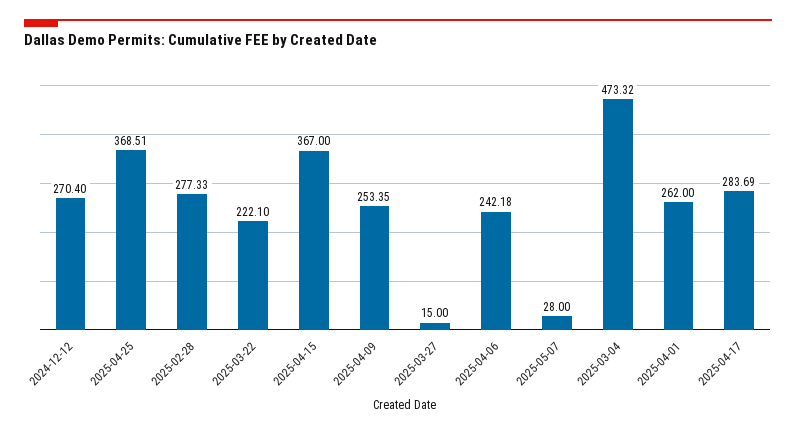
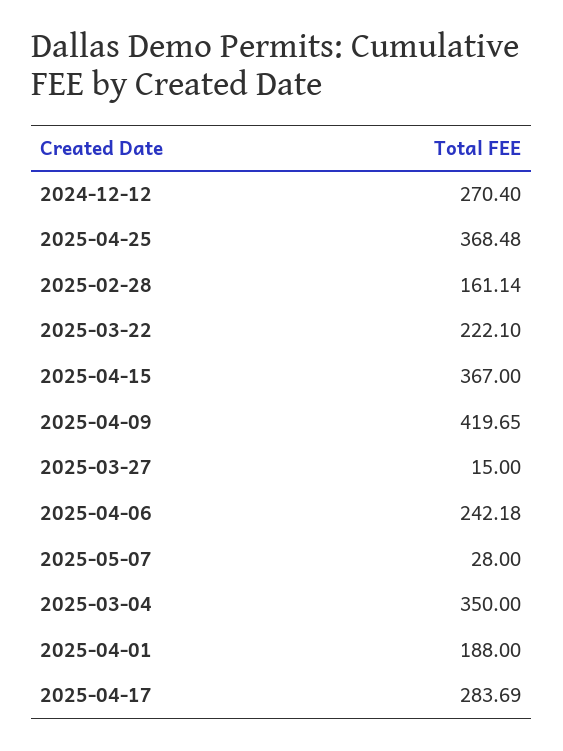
  {
    "2024-12-12": 270.4,
-   "2025-04-25": 368.51,
+   "2025-04-25": 368.48,
-   "2025-02-28": 277.33,
+   "2025-02-28": 161.14,
    "2025-03-22": 222.1,
    "2025-04-15": 367,
-   "2025-04-09": 253.35,
+   "2025-04-09": 419.65,
    "2025-03-27": 15,
    "2025-04-06": 242.18,
    "2025-05-07": 28,
-   "2025-03-04": 473.32,
+   "2025-03-04": 350,
-   "2025-04-01": 262,
+   "2025-04-01": 188,
    "2025-04-17": 283.69
  }

